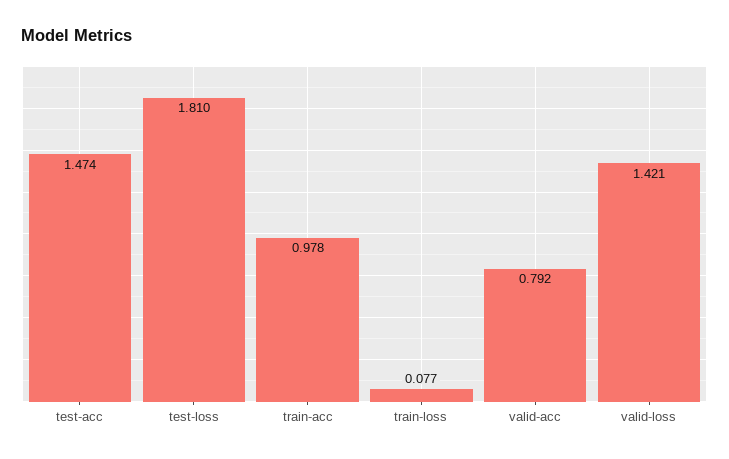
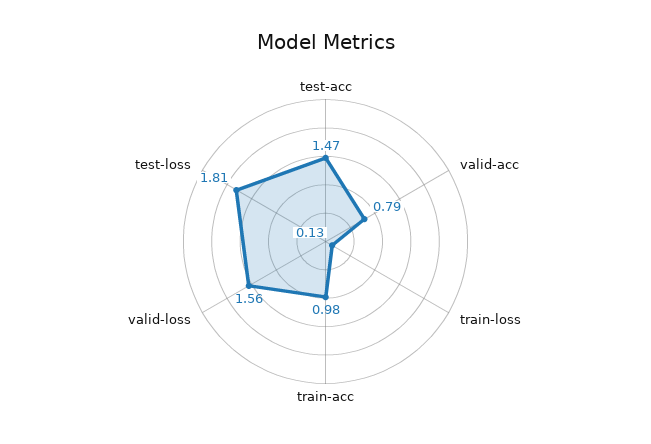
  {
    "test-acc": 1.474,
    "test-loss": 1.81,
    "train-acc": 0.978,
-   "train-loss": 0.077,
+   "train-loss": 0.13,
    "valid-acc": 0.792,
-   "valid-loss": 1.421
+   "valid-loss": 1.56
  }

